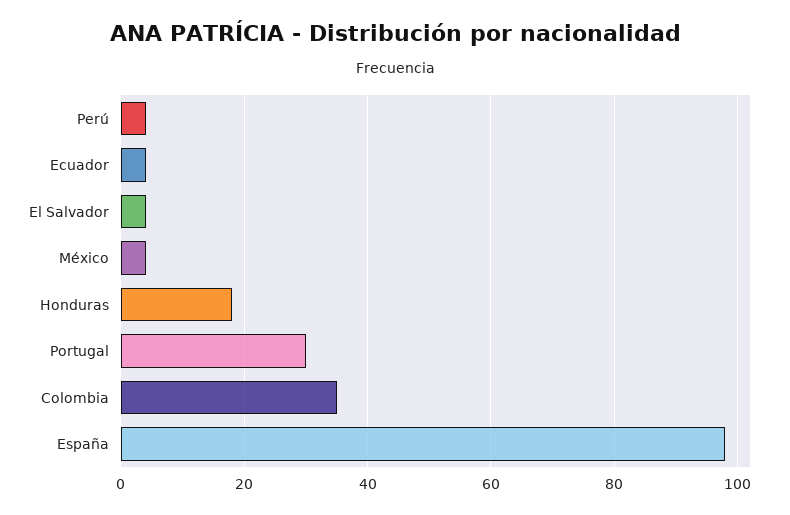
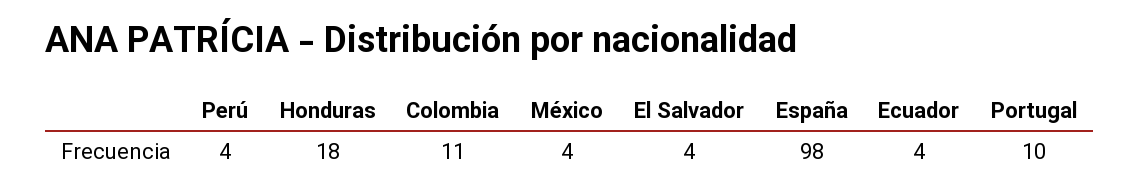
  {
    "Perú": 4,
    "Ecuador": 4,
    "El Salvador": 4,
    "México": 4,
    "Honduras": 18,
-   "Portugal": 30,
+   "Portugal": 10,
-   "Colombia": 35,
+   "Colombia": 11,
    "España": 98
  }

